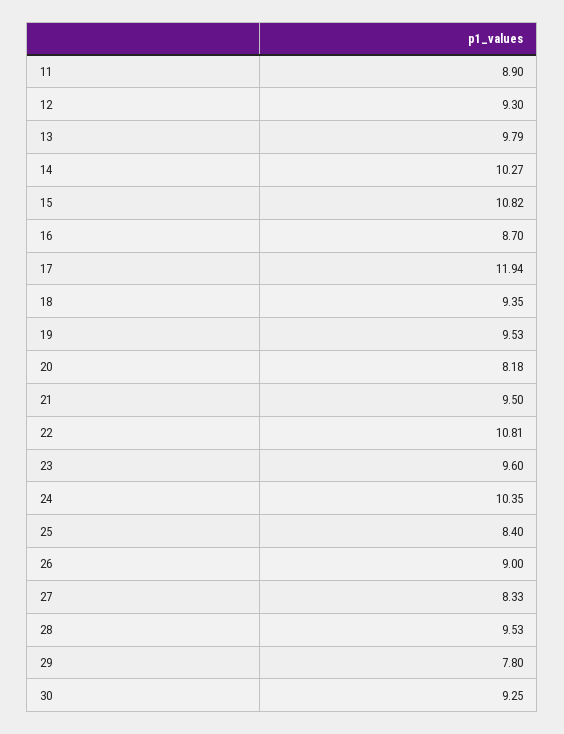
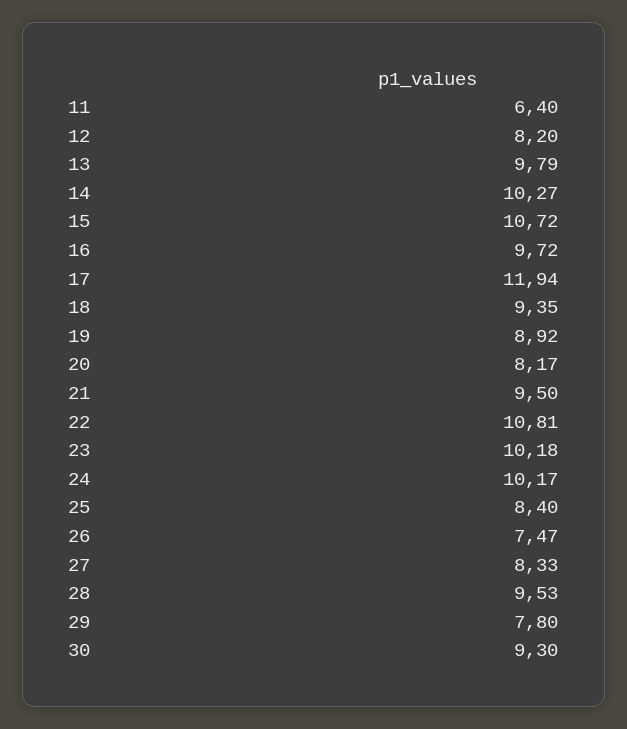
  {
-   "11": 8.9,
+   "11": 6.4,
-   "12": 9.3,
+   "12": 8.2,
    "13": 9.79,
    "14": 10.27,
-   "15": 10.82,
+   "15": 10.72,
-   "16": 8.7,
+   "16": 9.72,
    "17": 11.94,
    "18": 9.35,
-   "19": 9.53,
+   "19": 8.92,
-   "20": 8.18,
+   "20": 8.17,
    "21": 9.5,
    "22": 10.81,
-   "23": 9.6,
+   "23": 10.18,
-   "24": 10.35,
+   "24": 10.17,
    "25": 8.4,
-   "26": 9,
+   "26": 7.47,
    "27": 8.33,
    "28": 9.53,
    "29": 7.8,
-   "30": 9.25
+   "30": 9.3
  }

